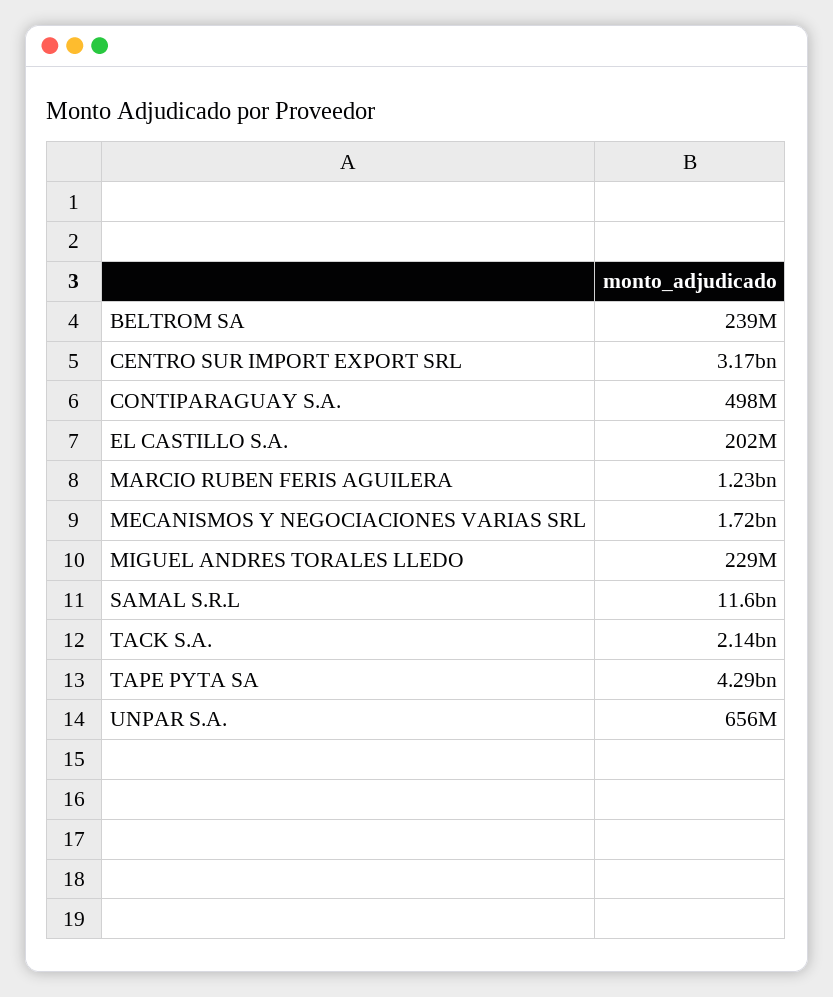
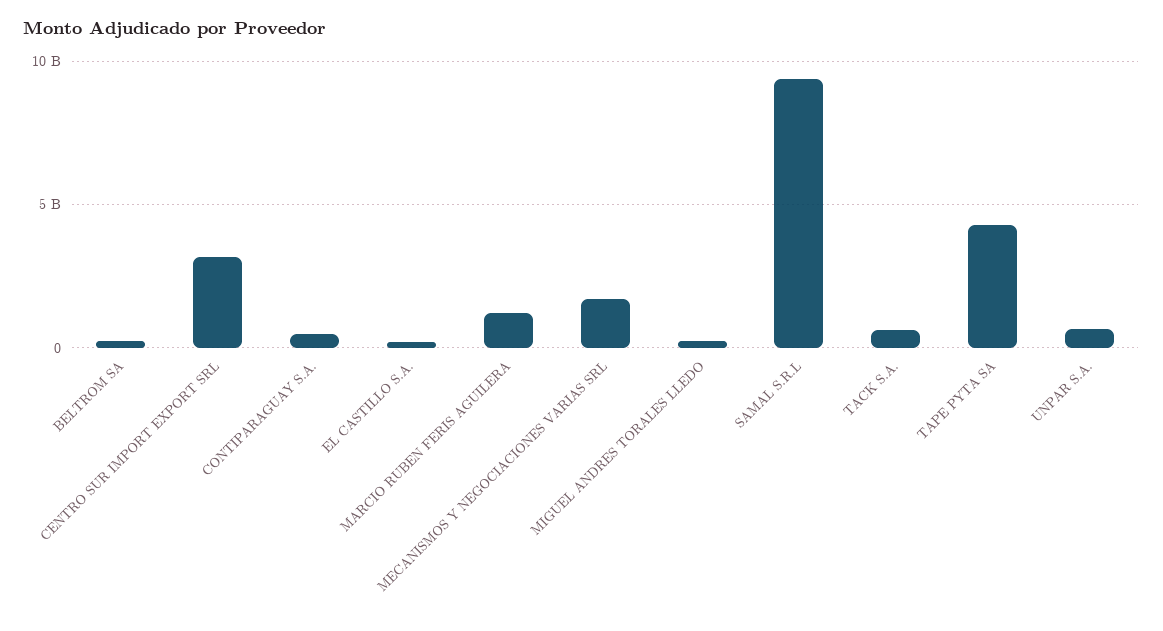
  {
    "BELTROM SA": 239000000,
    "CENTRO SUR IMPORT EXPORT SRL": 3170000000,
    "CONTIPARAGUAY S.A.": 498000000,
    "EL CASTILLO S.A.": 202000000,
    "MARCIO RUBEN FERIS AGUILERA": 1230000000,
    "MECANISMOS Y NEGOCIACIONES VARIAS SRL": 1720000000,
    "MIGUEL ANDRES TORALES LLEDO": 229000000,
-   "SAMAL S.R.L": 11600000000,
+   "SAMAL S.R.L": 9500000000,
-   "TACK S.A.": 2140000000,
+   "TACK S.A.": 500000000,
    "TAPE PYTA SA": 4290000000,
    "UNPAR S.A.": 656000000
  }

